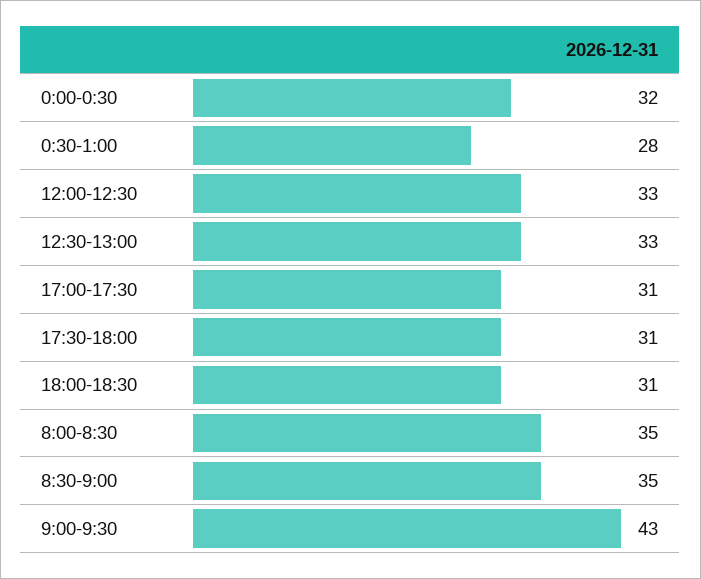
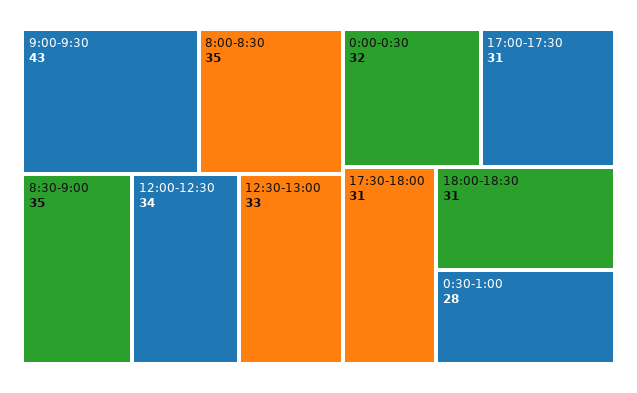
  {
    "0:00-0:30": 32,
    "0:30-1:00": 28,
-   "12:00-12:30": 33,
+   "12:00-12:30": 34,
    "12:30-13:00": 33,
    "17:00-17:30": 31,
    "17:30-18:00": 31,
    "18:00-18:30": 31,
    "8:00-8:30": 35,
    "8:30-9:00": 35,
    "9:00-9:30": 43
  }

